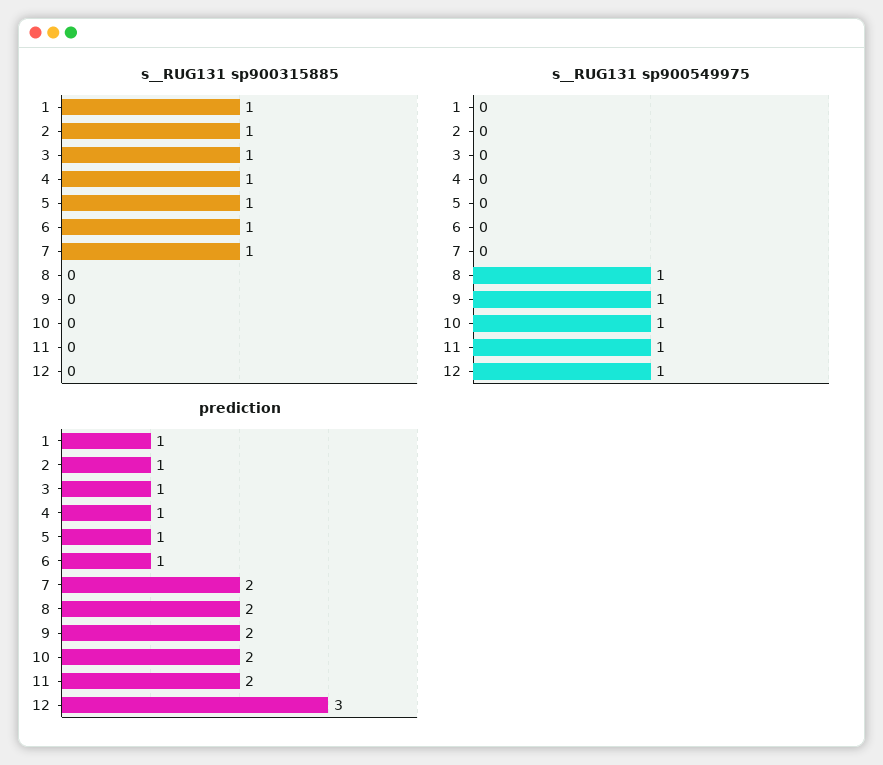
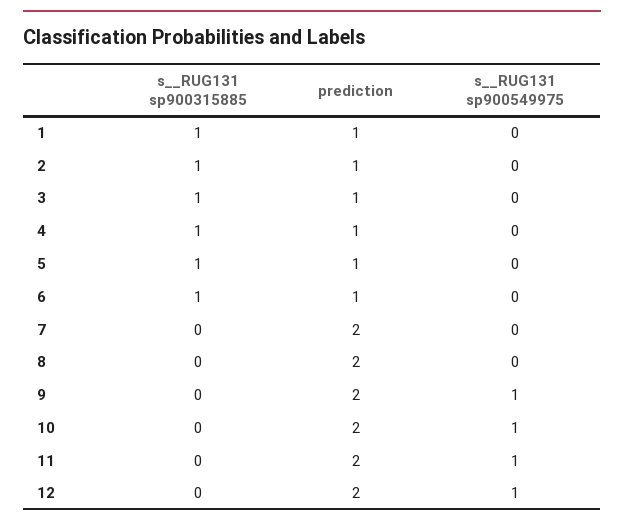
  {
    "s__RUG131 sp900315885": {
      "1": 1,
      "2": 1,
      "3": 1,
      "4": 1,
      "5": 1,
      "6": 1,
-     "7": 1,
+     "7": 0,
      "8": 0,
      "9": 0,
      "10": 0,
      "11": 0,
      "12": 0
    },
    "s__RUG131 sp900549975": {
      "1": 0,
      "2": 0,
      "3": 0,
      "4": 0,
      "5": 0,
      "6": 0,
      "7": 0,
-     "8": 1,
+     "8": 0,
      "9": 1,
      "10": 1,
      "11": 1,
      "12": 1
    },
    "prediction": {
      "1": 1,
      "2": 1,
      "3": 1,
      "4": 1,
      "5": 1,
      "6": 1,
      "7": 2,
      "8": 2,
      "9": 2,
      "10": 2,
      "11": 2,
-     "12": 3
+     "12": 2
    }
  }

